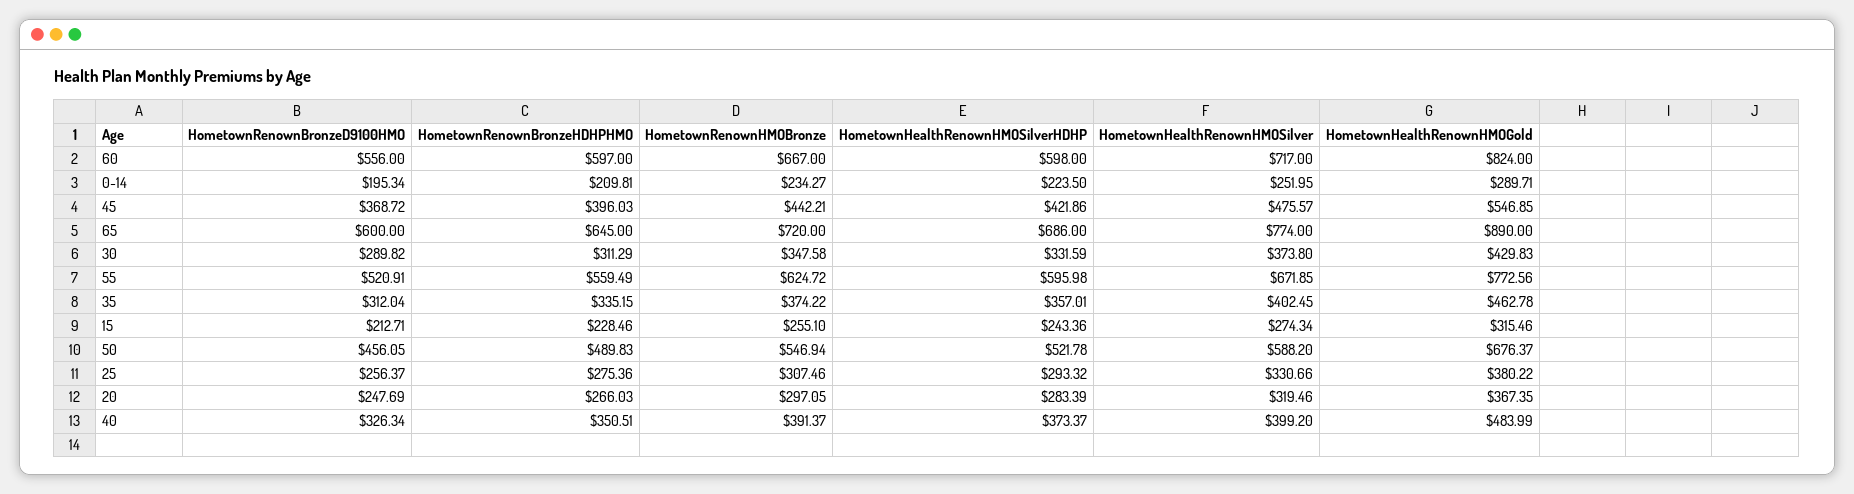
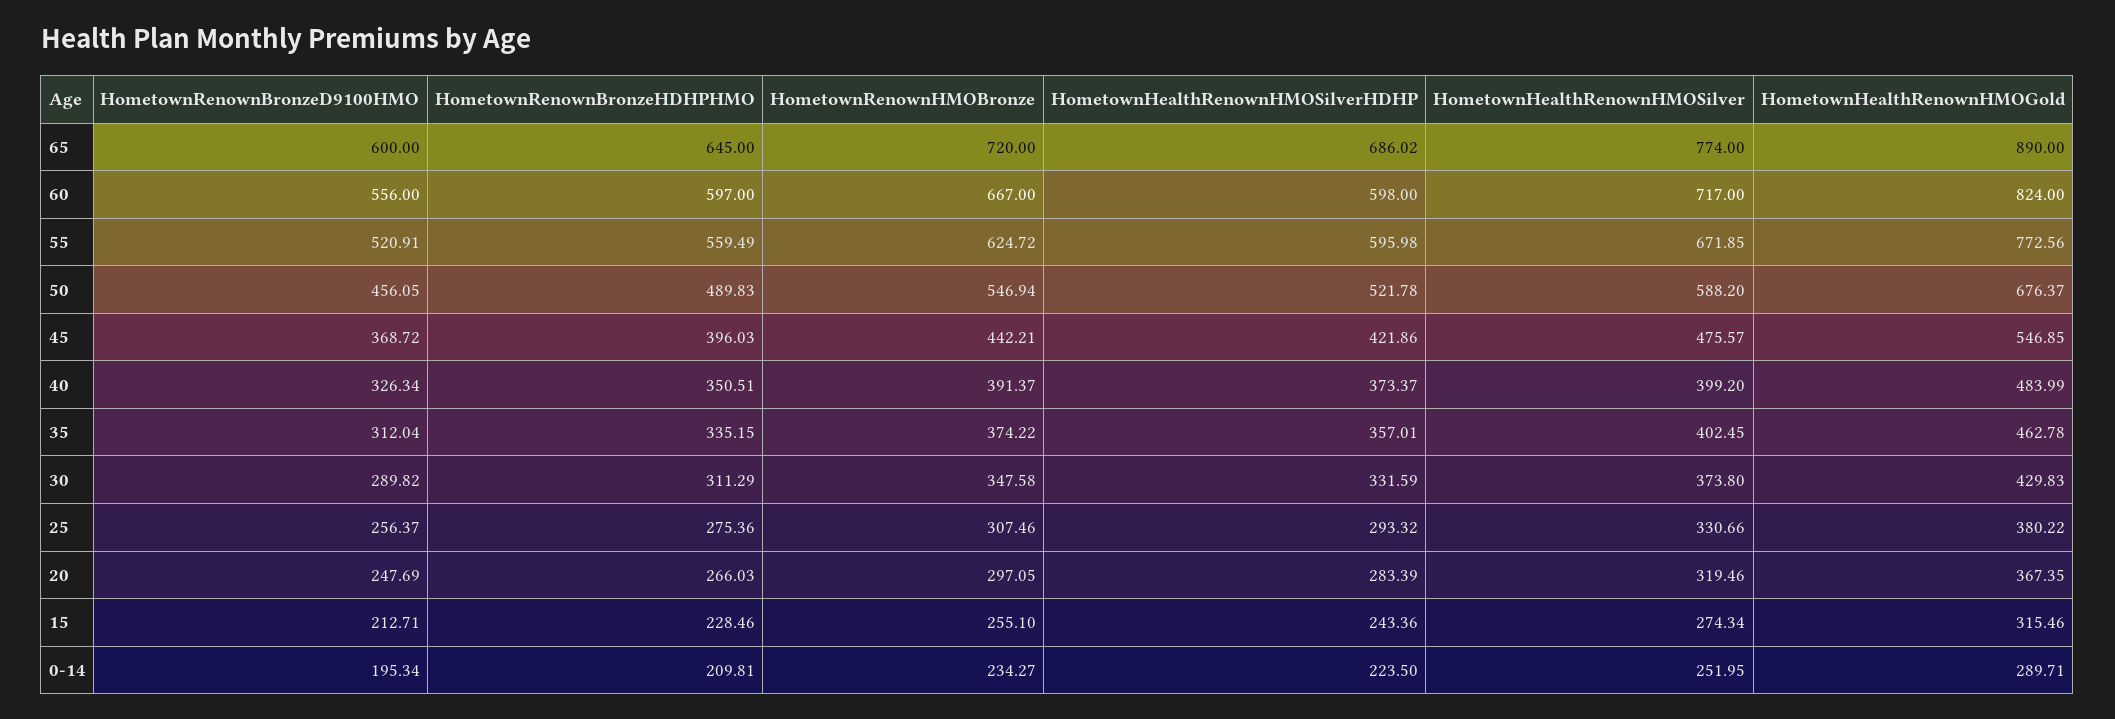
  {
    "HometownRenownBronzeD9100HMO": {
      "60": 556,
      "0-14": 195.34,
      "45": 368.72,
      "65": 600,
      "30": 289.82,
      "55": 520.91,
      "35": 312.04,
      "15": 212.71,
      "50": 456.05,
      "25": 256.37,
      "20": 247.69,
      "40": 326.34
    },
    "HometownRenownBronzeHDHPHMO": {
      "60": 597,
      "0-14": 209.81,
      "45": 396.03,
      "65": 645,
      "30": 311.29,
      "55": 559.49,
      "35": 335.15,
      "15": 228.46,
      "50": 489.83,
      "25": 275.36,
      "20": 266.03,
      "40": 350.51
    },
    "HometownRenownHMOBronze": {
      "60": 667,
      "0-14": 234.27,
      "45": 442.21,
      "65": 720,
      "30": 347.58,
      "55": 624.72,
      "35": 374.22,
      "15": 255.1,
      "50": 546.94,
      "25": 307.46,
      "20": 297.05,
      "40": 391.37
    },
    "HometownHealthRenownHMOSilverHDHP": {
      "60": 598,
      "0-14": 223.5,
      "45": 421.86,
-     "65": 686,
+     "65": 686.02,
      "30": 331.59,
      "55": 595.98,
      "35": 357.01,
      "15": 243.36,
      "50": 521.78,
      "25": 293.32,
      "20": 283.39,
      "40": 373.37
    },
    "HometownHealthRenownHMOSilver": {
      "60": 717,
      "0-14": 251.95,
      "45": 475.57,
      "65": 774,
      "30": 373.8,
      "55": 671.85,
      "35": 402.45,
      "15": 274.34,
      "50": 588.2,
      "25": 330.66,
      "20": 319.46,
      "40": 399.2
    },
    "HometownHealthRenownHMOGold": {
      "60": 824,
      "0-14": 289.71,
      "45": 546.85,
      "65": 890,
      "30": 429.83,
      "55": 772.56,
      "35": 462.78,
      "15": 315.46,
      "50": 676.37,
      "25": 380.22,
      "20": 367.35,
      "40": 483.99
    }
  }

